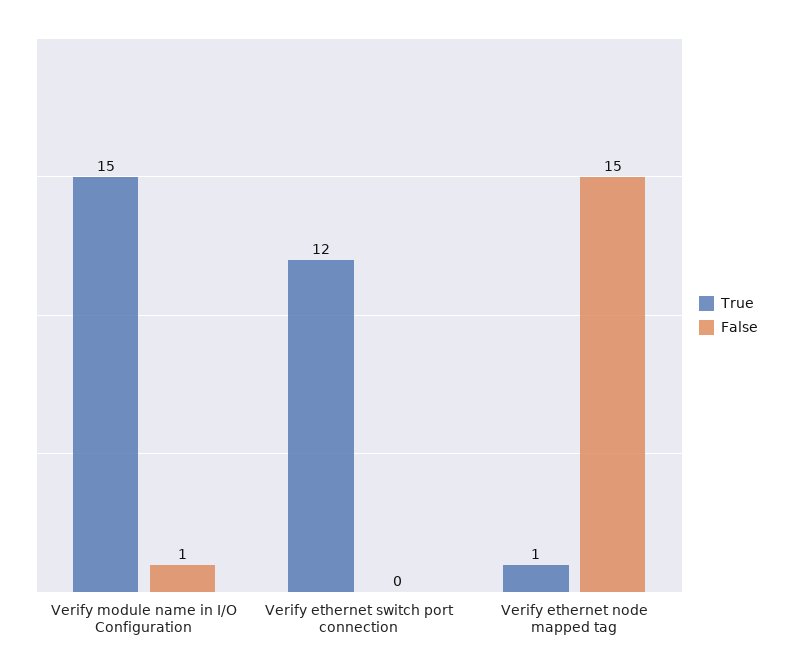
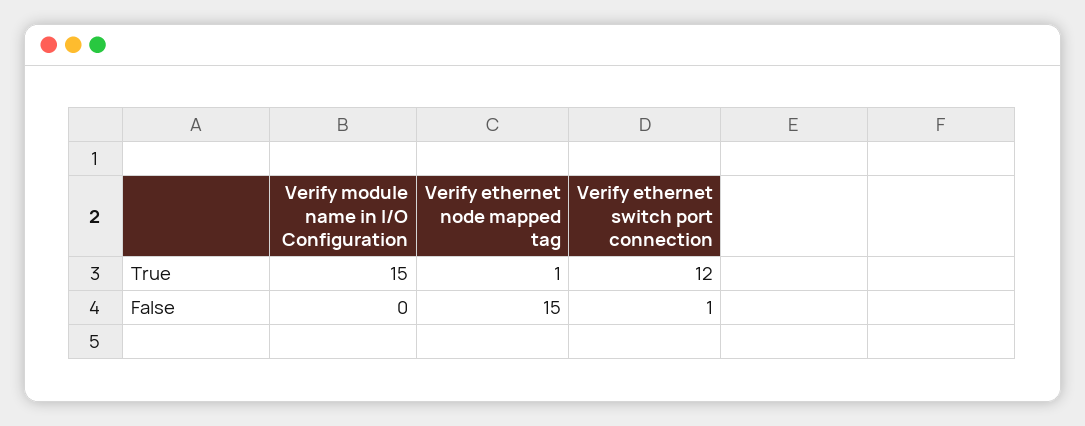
  {
    "True": {
      "Verify module name in I/O Configuration": 15,
      "Verify ethernet switch port connection": 12,
      "Verify ethernet node mapped tag": 1
    },
    "False": {
-     "Verify module name in I/O Configuration": 1,
+     "Verify module name in I/O Configuration": 0,
-     "Verify ethernet switch port connection": 0,
+     "Verify ethernet switch port connection": 1,
      "Verify ethernet node mapped tag": 15
    }
  }

